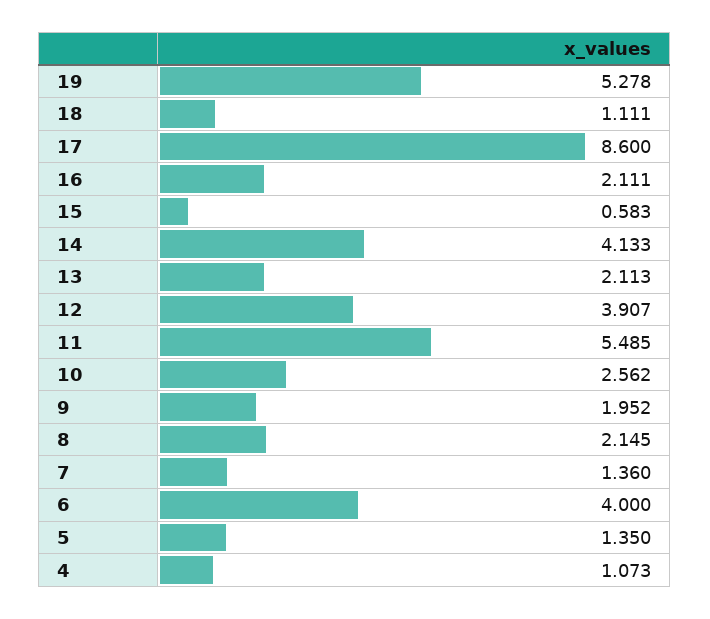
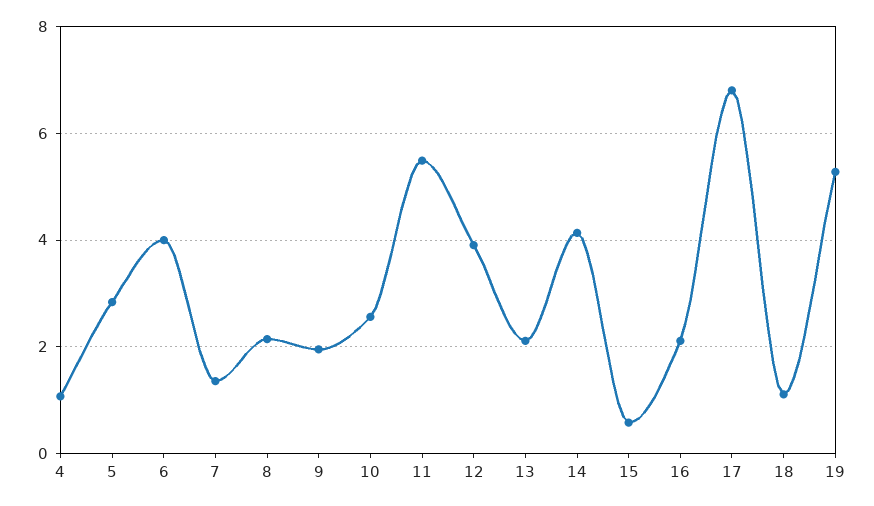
  {
    "19": 5.278,
    "18": 1.111,
-   "17": 8.6,
+   "17": 6.8,
    "16": 2.111,
    "15": 0.583,
    "14": 4.133,
    "13": 2.113,
    "12": 3.907,
    "11": 5.485,
    "10": 2.562,
    "9": 1.952,
    "8": 2.145,
    "7": 1.36,
    "6": 4,
-   "5": 1.35,
+   "5": 2.8,
    "4": 1.073
  }

